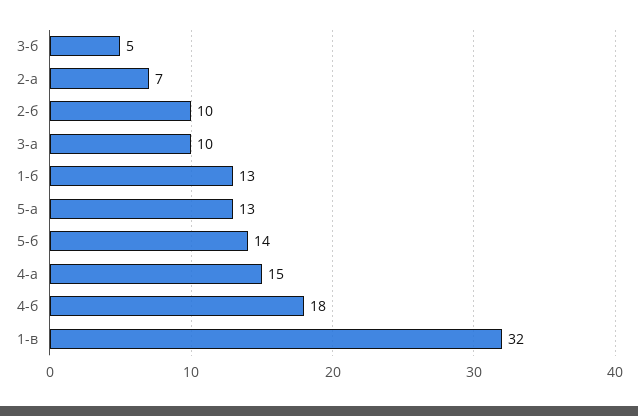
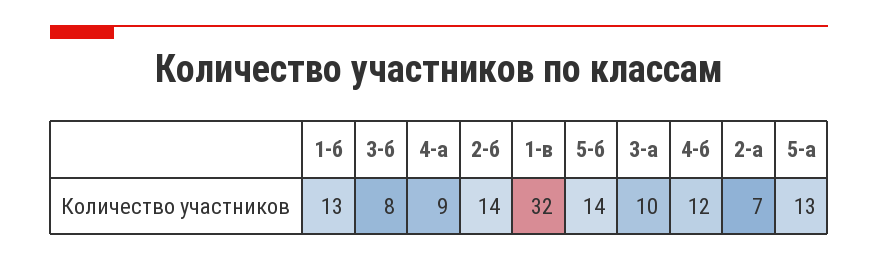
  {
-   "3-б": 5,
+   "3-б": 8,
    "2-а": 7,
-   "2-б": 10,
+   "2-б": 14,
    "3-а": 10,
    "1-б": 13,
    "5-а": 13,
    "5-б": 14,
-   "4-а": 15,
+   "4-а": 9,
-   "4-б": 18,
+   "4-б": 12,
    "1-в": 32
  }

